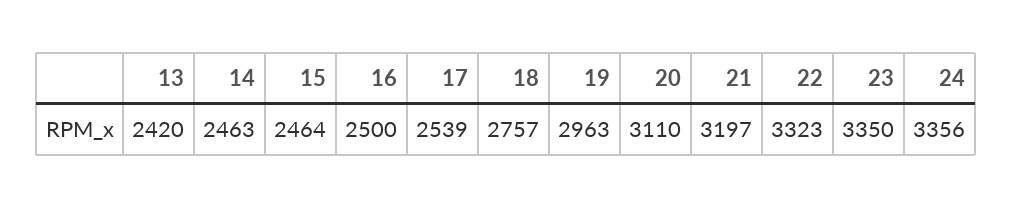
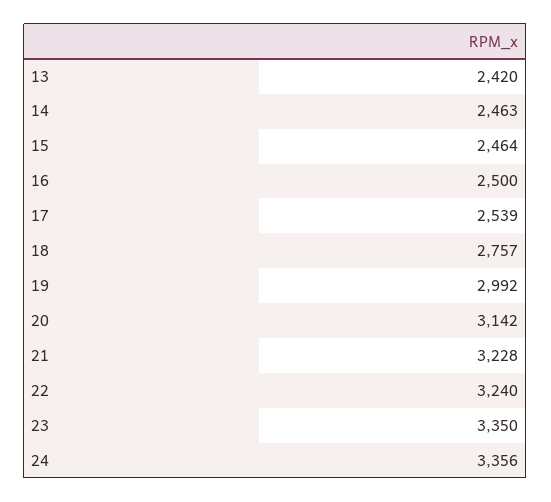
  {
    "13": 2420,
    "14": 2463,
    "15": 2464,
    "16": 2500,
    "17": 2539,
    "18": 2757,
-   "19": 2963,
+   "19": 2992,
-   "20": 3110,
+   "20": 3142,
-   "21": 3197,
+   "21": 3228,
-   "22": 3323,
+   "22": 3240,
    "23": 3350,
    "24": 3356
  }

